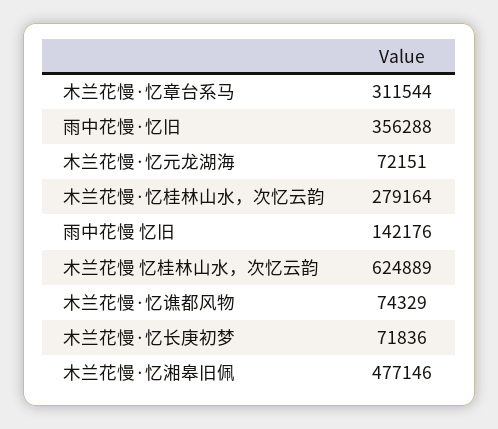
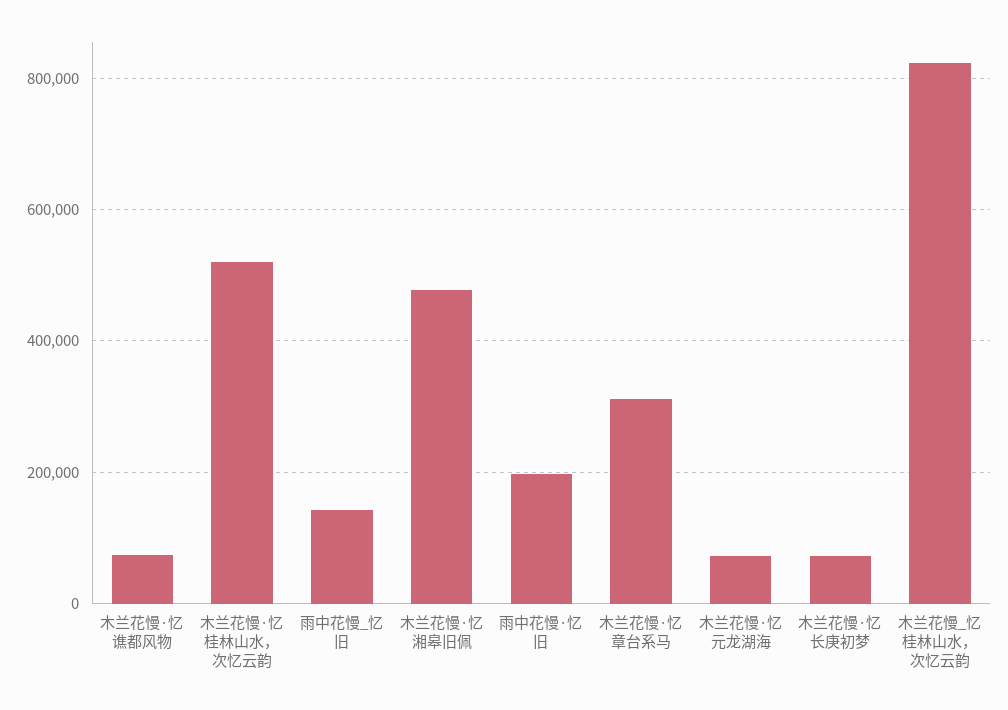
  {
    "木兰花慢·忆章台系马": 311544,
-   "雨中花慢·忆旧": 356288,
+   "雨中花慢·忆旧": 200000,
    "木兰花慢·忆元龙湖海": 72151,
-   "木兰花慢·忆桂林山水，次忆云韵": 279164,
+   "木兰花慢·忆桂林山水，次忆云韵": 520000,
    "雨中花慢 忆旧": 142176,
-   "木兰花慢 忆桂林山水，次忆云韵": 624889,
+   "木兰花慢 忆桂林山水，次忆云韵": 820000,
    "木兰花慢·忆谯都风物": 74329,
    "木兰花慢·忆长庚初梦": 71836,
    "木兰花慢·忆湘皋旧佩": 477146
  }

